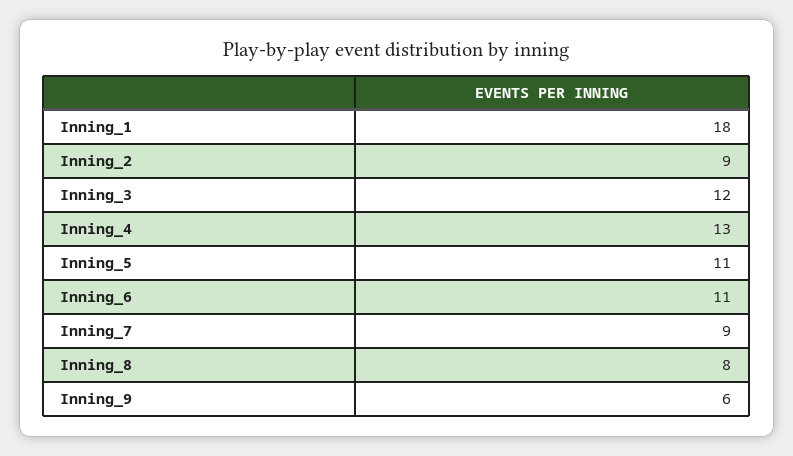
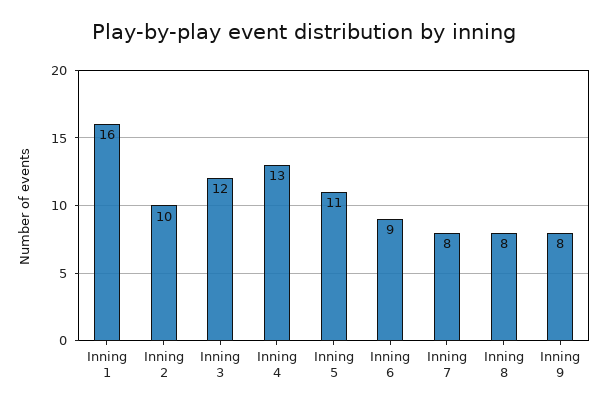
  {
-   "Inning_1": 18,
+   "Inning_1": 16,
-   "Inning_2": 9,
+   "Inning_2": 10,
    "Inning_3": 12,
    "Inning_4": 13,
    "Inning_5": 11,
-   "Inning_6": 11,
+   "Inning_6": 9,
-   "Inning_7": 9,
+   "Inning_7": 8,
    "Inning_8": 8,
-   "Inning_9": 6
+   "Inning_9": 8
  }

